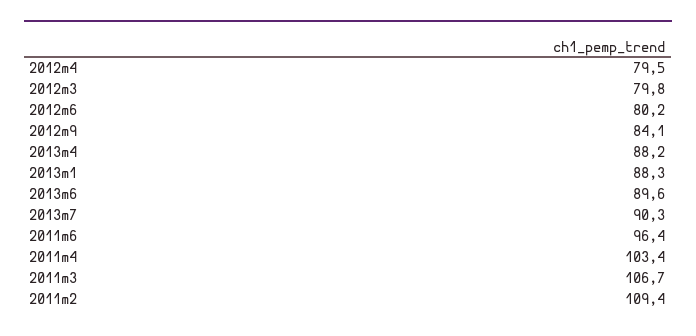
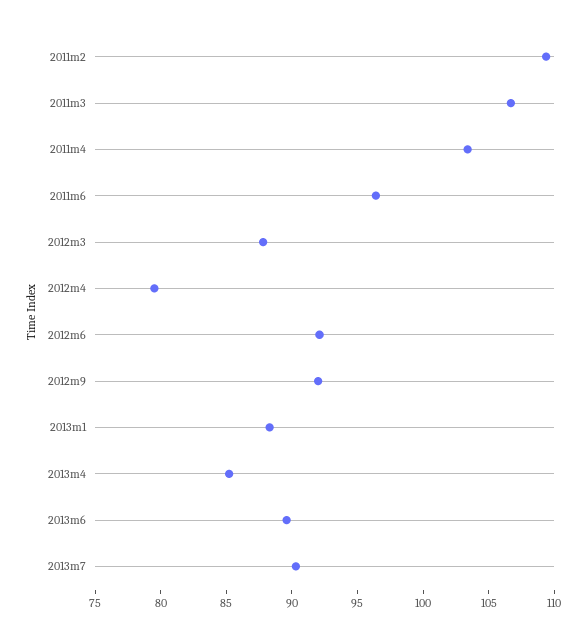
  {
    "2012m4": 79.5,
-   "2012m3": 79.8,
+   "2012m3": 88,
-   "2012m6": 80.2,
+   "2012m6": 92,
-   "2012m9": 84.1,
+   "2012m9": 92,
-   "2013m4": 88.2,
+   "2013m4": 85,
    "2013m1": 88.3,
    "2013m6": 89.6,
    "2013m7": 90.3,
    "2011m6": 96.4,
    "2011m4": 103.4,
    "2011m3": 106.7,
    "2011m2": 109.4
  }

